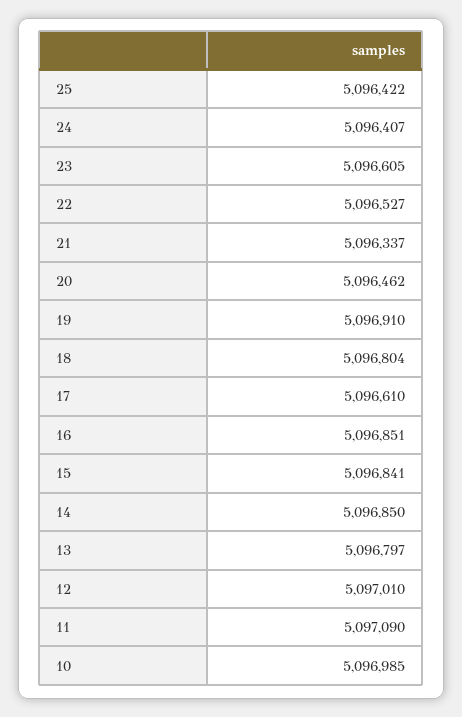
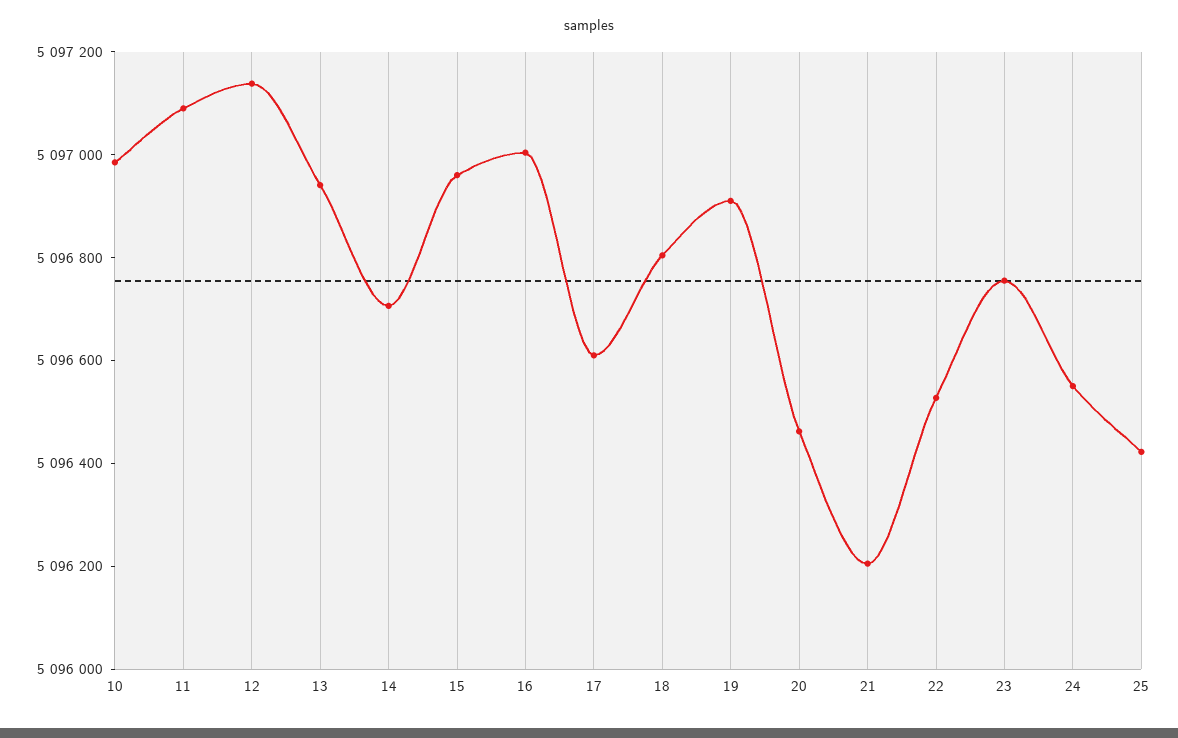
  {
    "25": 5096422,
-   "24": 5096407,
+   "24": 5096550,
-   "23": 5096605,
+   "23": 5096750,
    "22": 5096527,
-   "21": 5096337,
+   "21": 5096200,
    "20": 5096462,
    "19": 5096910,
    "18": 5096804,
    "17": 5096610,
-   "16": 5096851,
+   "16": 5097000,
-   "15": 5096841,
+   "15": 5096950,
-   "14": 5096850,
+   "14": 5096700,
-   "13": 5096797,
+   "13": 5096950,
-   "12": 5097010,
+   "12": 5097150,
    "11": 5097090,
    "10": 5096985
  }

